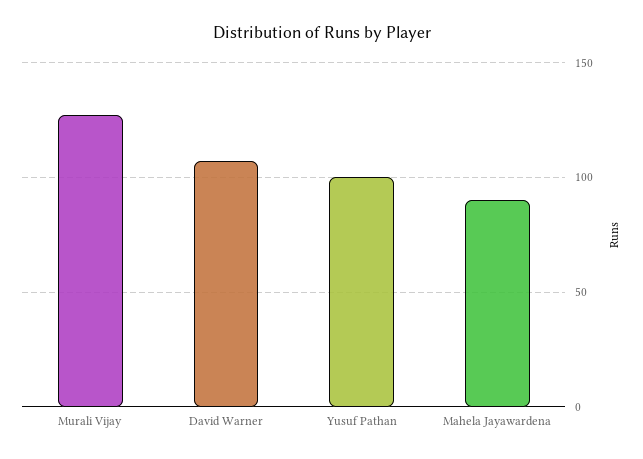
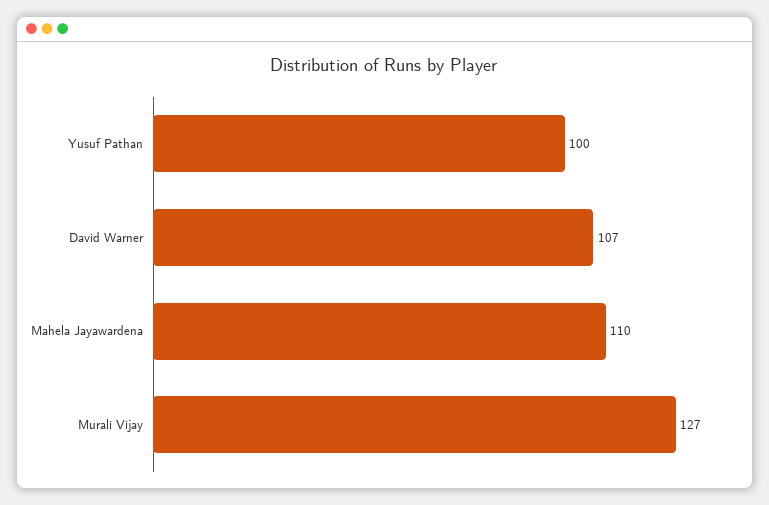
  {
    "Murali Vijay": 127,
    "David Warner": 107,
    "Yusuf Pathan": 100,
-   "Mahela Jayawardena": 90
+   "Mahela Jayawardena": 110
  }

